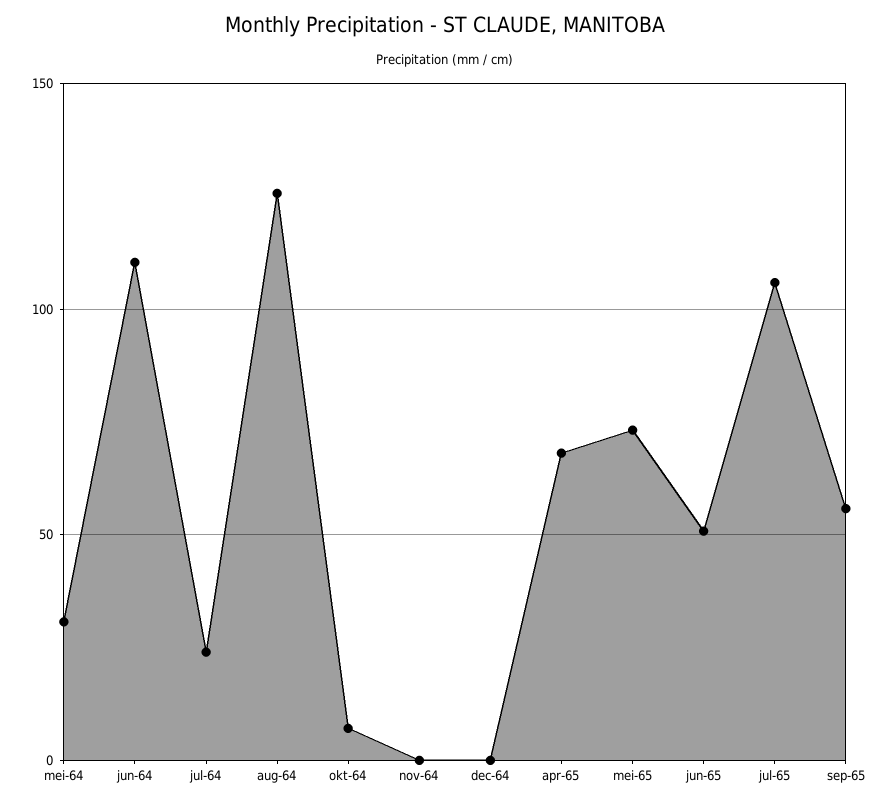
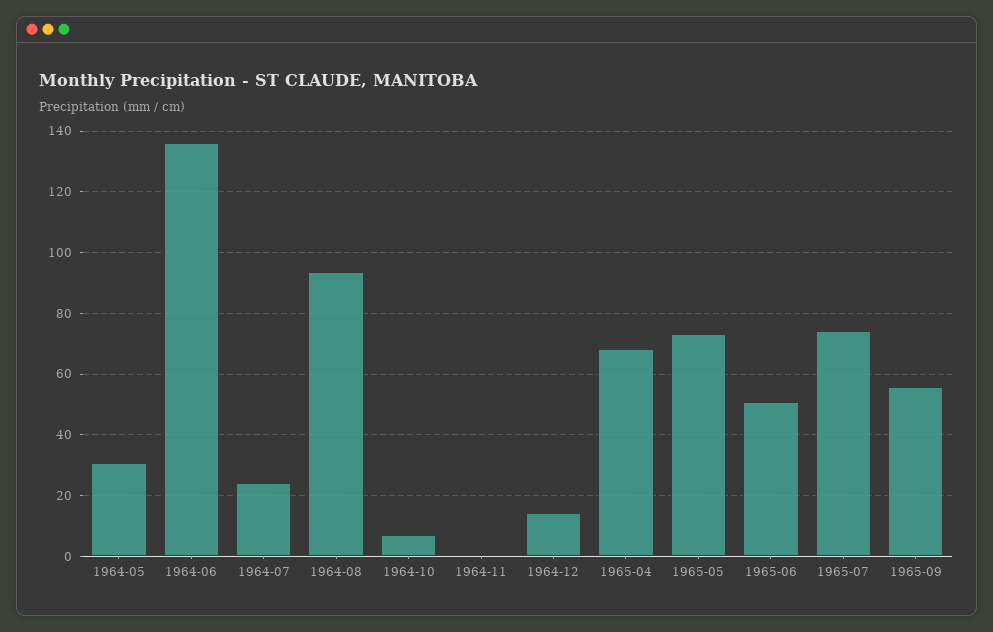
  {
    "mei-64": 30,
-   "jun-64": 110,
+   "jun-64": 136,
    "jul-64": 24,
-   "aug-64": 125,
+   "aug-64": 94,
    "okt-64": 8,
    "nov-64": 0,
-   "dec-64": 0,
+   "dec-64": 14,
    "apr-65": 68,
    "mei-65": 74,
    "jun-65": 50,
-   "jul-65": 105,
+   "jul-65": 74,
    "sep-65": 56
  }

